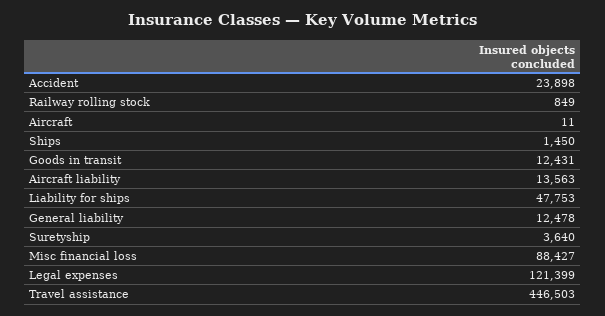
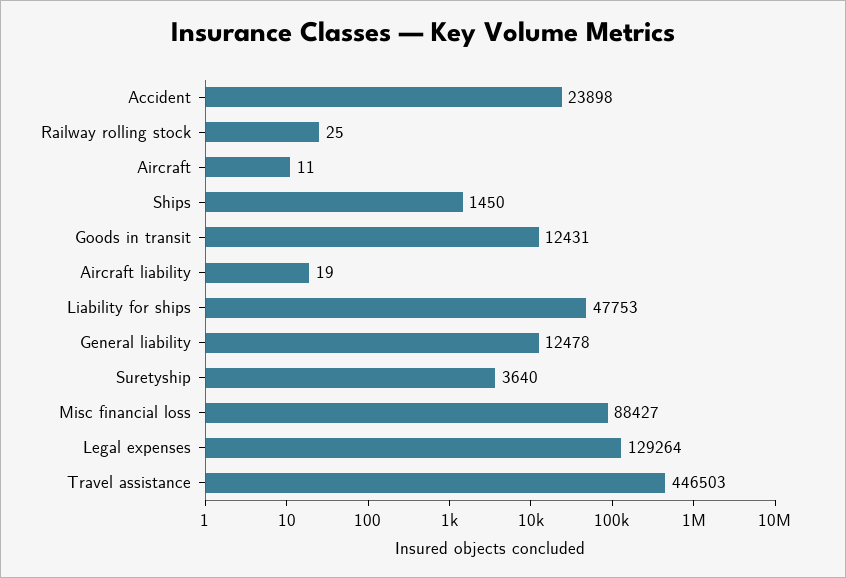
  {
    "Accident": 23898,
-   "Railway rolling stock": 849,
+   "Railway rolling stock": 25,
    "Aircraft": 11,
    "Ships": 1450,
    "Goods in transit": 12431,
-   "Aircraft liability": 13563,
+   "Aircraft liability": 19,
    "Liability for ships": 47753,
    "General liability": 12478,
    "Suretyship": 3640,
    "Misc financial loss": 88427,
-   "Legal expenses": 121399,
+   "Legal expenses": 129264,
    "Travel assistance": 446503
  }

